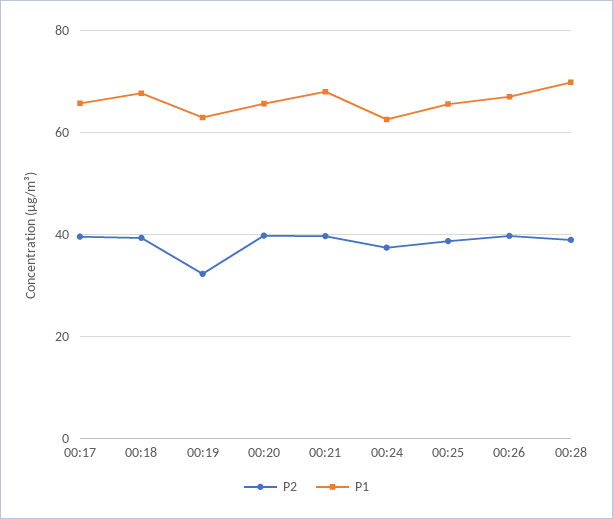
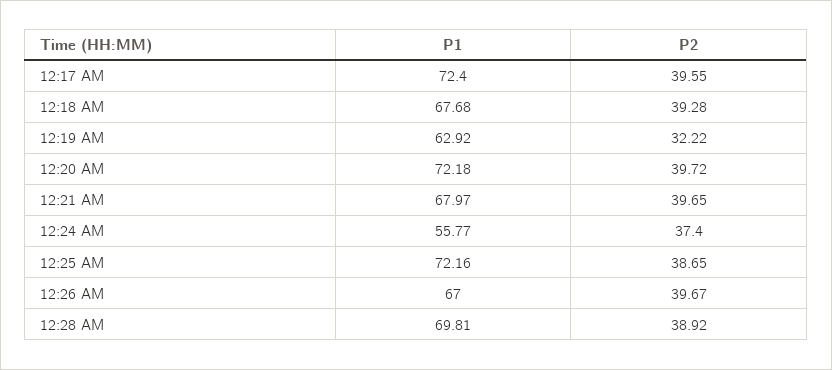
  {
    "P2": {
      "00:17": 39.55,
      "00:18": 39.28,
      "00:19": 32.22,
      "00:20": 39.72,
      "00:21": 39.65,
      "00:24": 37.4,
      "00:25": 38.65,
      "00:26": 39.67,
      "00:28": 38.92
    },
    "P1": {
-     "00:17": 66,
+     "00:17": 72.4,
      "00:18": 67.68,
      "00:19": 62.92,
-     "00:20": 66,
+     "00:20": 72.18,
      "00:21": 67.97,
-     "00:24": 62,
+     "00:24": 55.77,
-     "00:25": 66,
+     "00:25": 72.16,
      "00:26": 67,
      "00:28": 69.81
    }
  }

